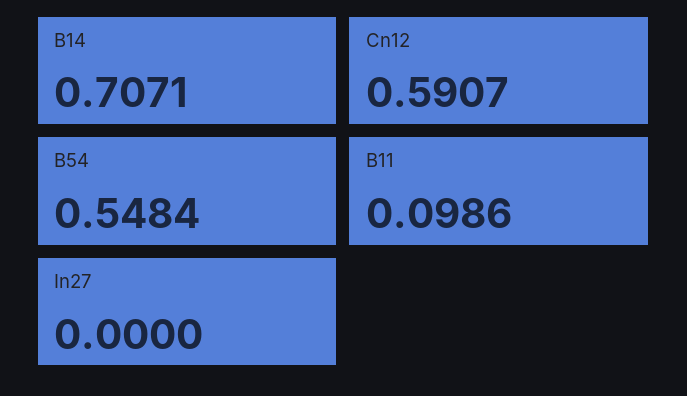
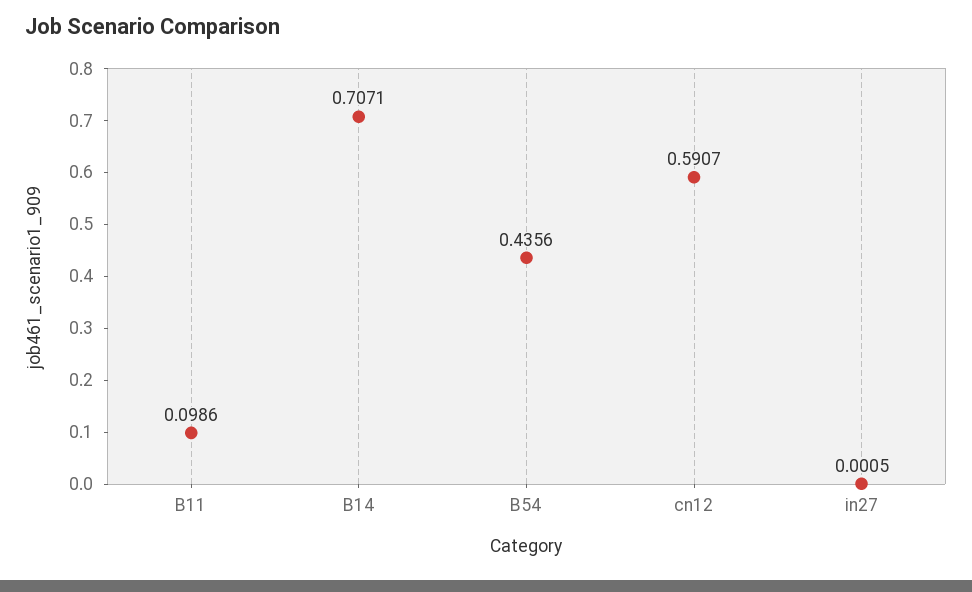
  {
    "B14": 0.7071,
    "Cn12": 0.5907,
-   "B54": 0.5484,
+   "B54": 0.4356,
    "B11": 0.0986,
-   "In27": 0
+   "In27": 0.0005
  }

